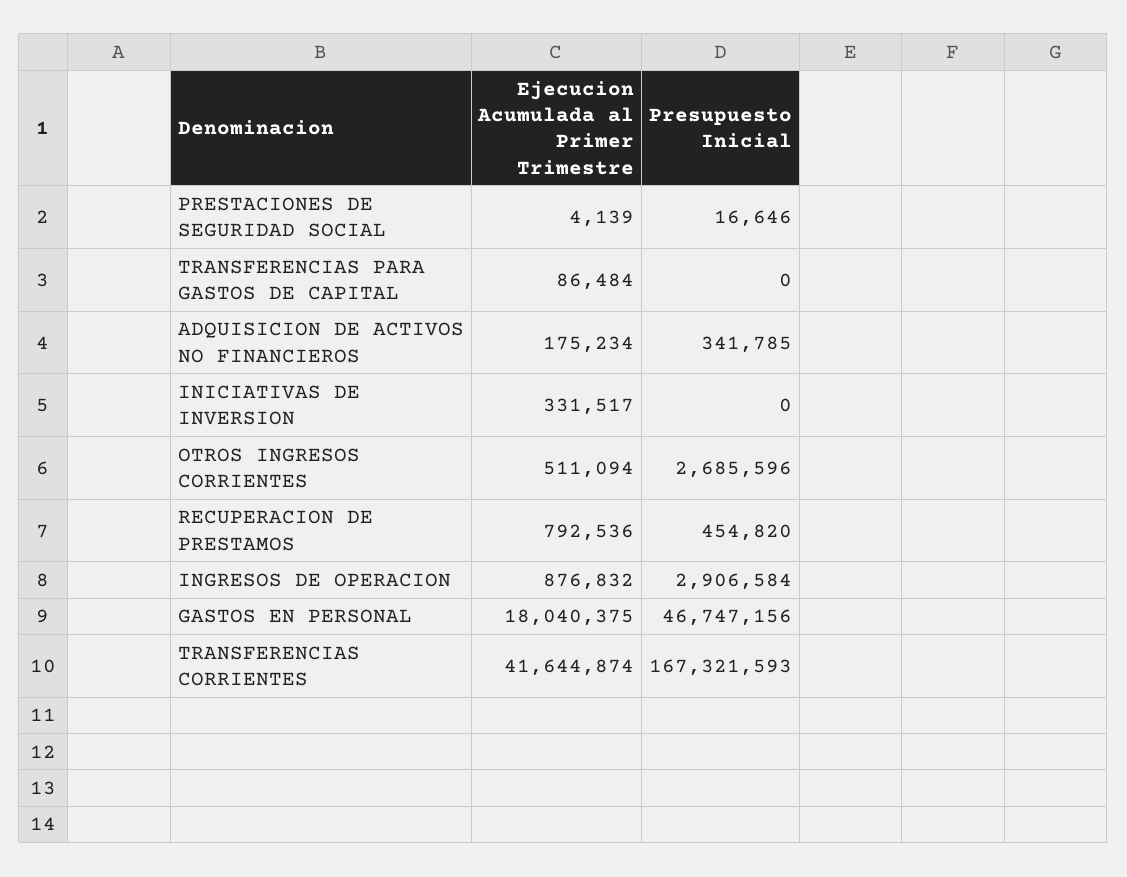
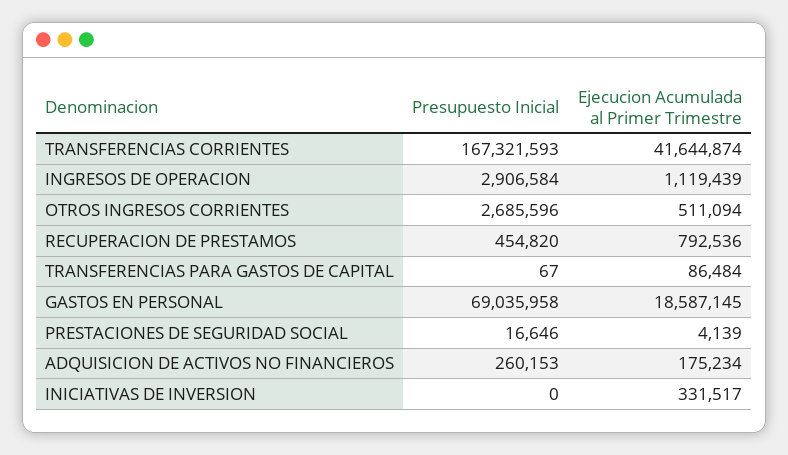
  {
    "Ejecucion Acumulada al Primer Trimestre": {
      "PRESTACIONES DE SEGURIDAD SOCIAL": 4139,
      "TRANSFERENCIAS PARA GASTOS DE CAPITAL": 86484,
      "ADQUISICION DE ACTIVOS NO FINANCIEROS": 175234,
      "INICIATIVAS DE INVERSION": 331517,
      "OTROS INGRESOS CORRIENTES": 511094,
      "RECUPERACION DE PRESTAMOS": 792536,
-     "INGRESOS DE OPERACION": 876832,
+     "INGRESOS DE OPERACION": 1119439,
-     "GASTOS EN PERSONAL": 18040375,
+     "GASTOS EN PERSONAL": 18587145,
      "TRANSFERENCIAS CORRIENTES": 41644874
    },
    "Presupuesto Inicial": {
      "PRESTACIONES DE SEGURIDAD SOCIAL": 16646,
-     "TRANSFERENCIAS PARA GASTOS DE CAPITAL": 0,
+     "TRANSFERENCIAS PARA GASTOS DE CAPITAL": 67,
-     "ADQUISICION DE ACTIVOS NO FINANCIEROS": 341785,
+     "ADQUISICION DE ACTIVOS NO FINANCIEROS": 260153,
      "INICIATIVAS DE INVERSION": 0,
      "OTROS INGRESOS CORRIENTES": 2685596,
      "RECUPERACION DE PRESTAMOS": 454820,
      "INGRESOS DE OPERACION": 2906584,
-     "GASTOS EN PERSONAL": 46747156,
+     "GASTOS EN PERSONAL": 69035958,
      "TRANSFERENCIAS CORRIENTES": 167321593
    }
  }

